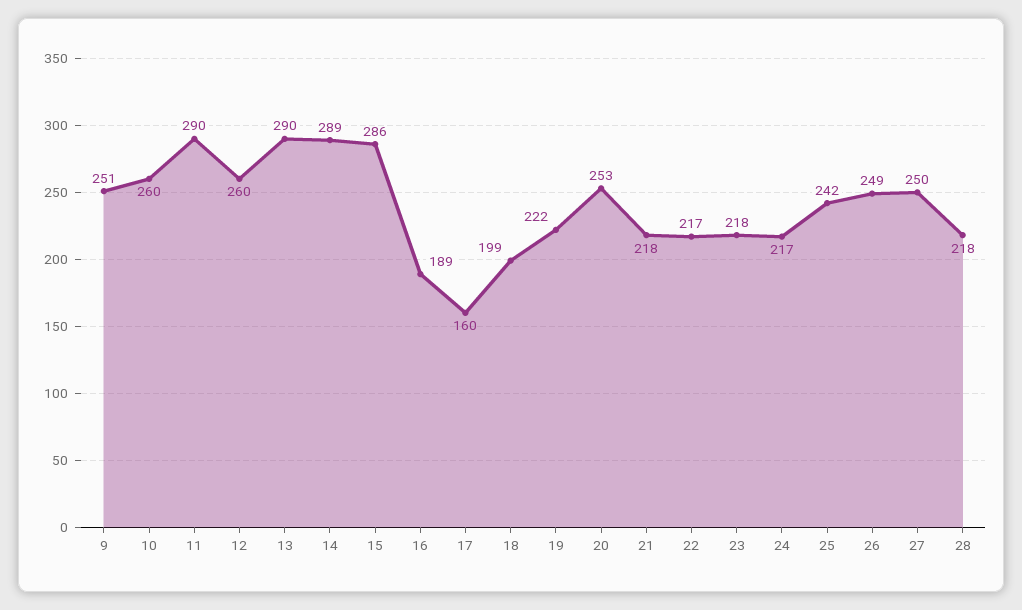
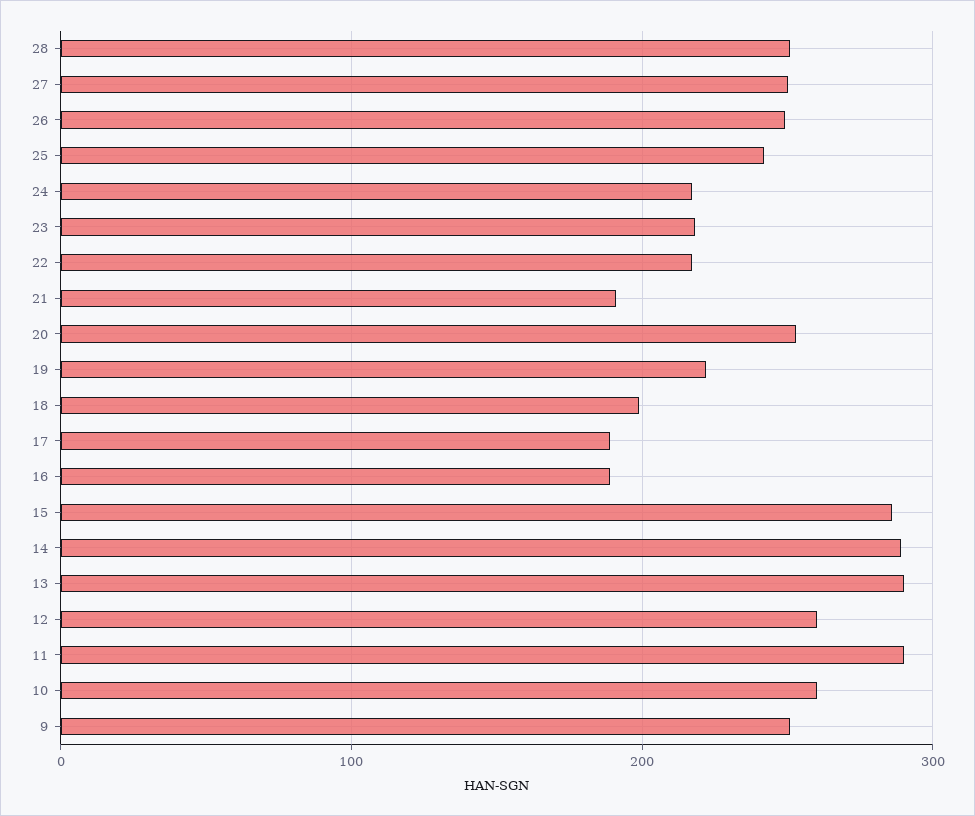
  {
    "9": 251,
    "10": 260,
    "11": 290,
    "12": 260,
    "13": 290,
    "14": 289,
    "15": 286,
    "16": 189,
-   "17": 160,
+   "17": 190,
    "18": 199,
    "19": 222,
    "20": 253,
-   "21": 218,
+   "21": 190,
    "22": 217,
    "23": 218,
    "24": 217,
    "25": 242,
    "26": 249,
    "27": 250,
-   "28": 218
+   "28": 250
  }

